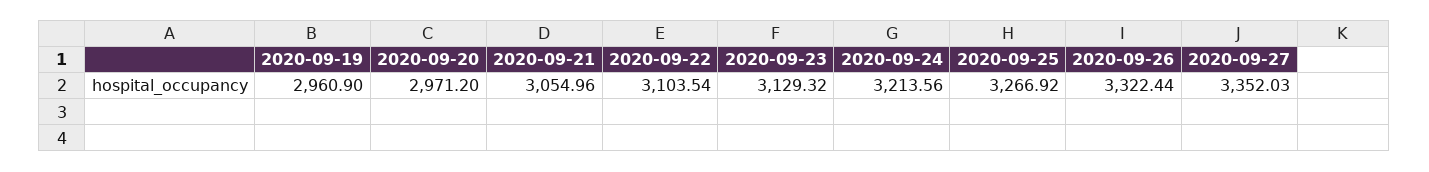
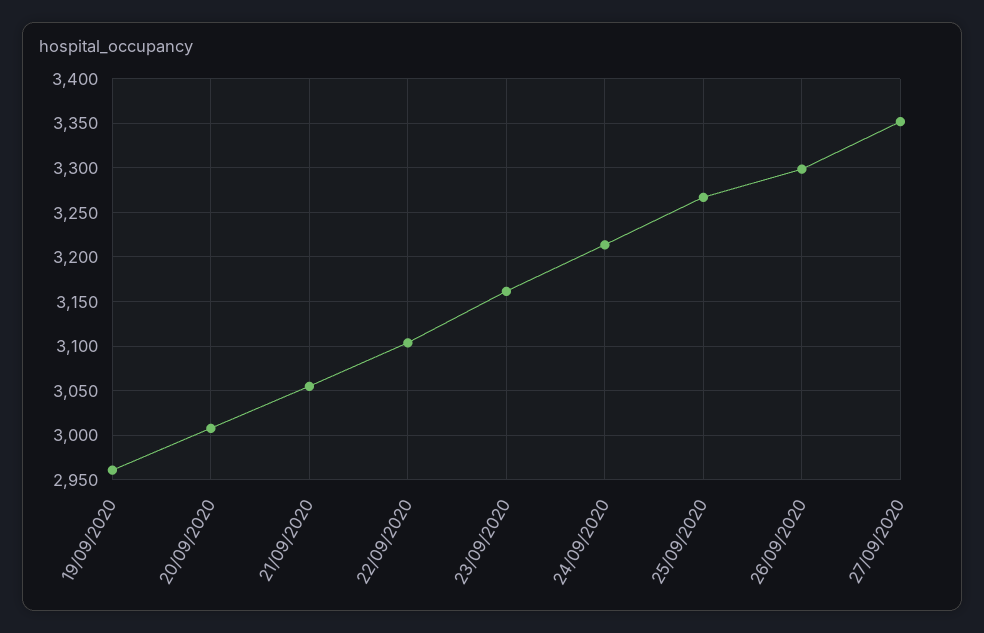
  {
    "2020-09-19": 2960.9,
-   "2020-09-20": 2971.2,
+   "2020-09-20": 3010,
    "2020-09-21": 3054.96,
    "2020-09-22": 3103.54,
-   "2020-09-23": 3129.32,
+   "2020-09-23": 3160,
    "2020-09-24": 3213.56,
    "2020-09-25": 3266.92,
-   "2020-09-26": 3322.44,
+   "2020-09-26": 3300,
    "2020-09-27": 3352.03
  }

